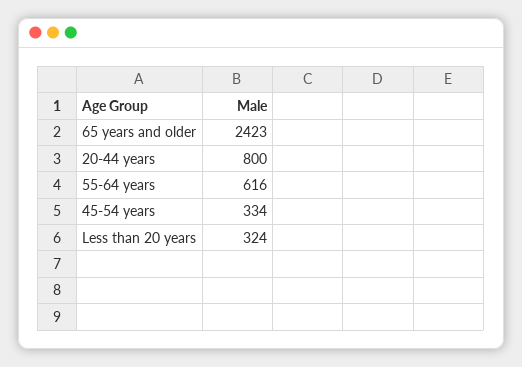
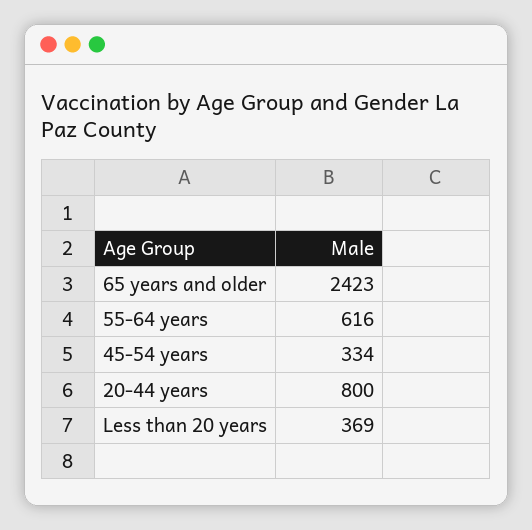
  {
    "65 years and older": 2423,
    "20-44 years": 800,
    "55-64 years": 616,
    "45-54 years": 334,
-   "Less than 20 years": 324
+   "Less than 20 years": 369
  }

